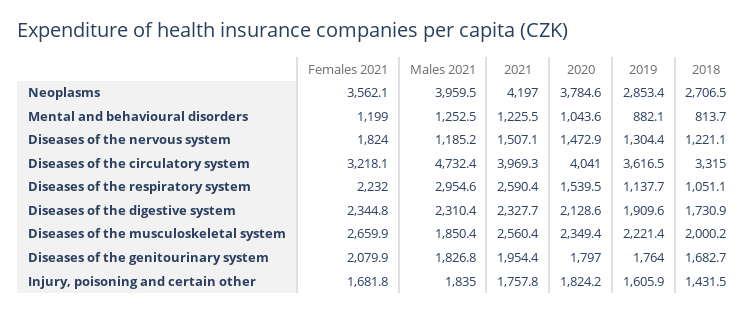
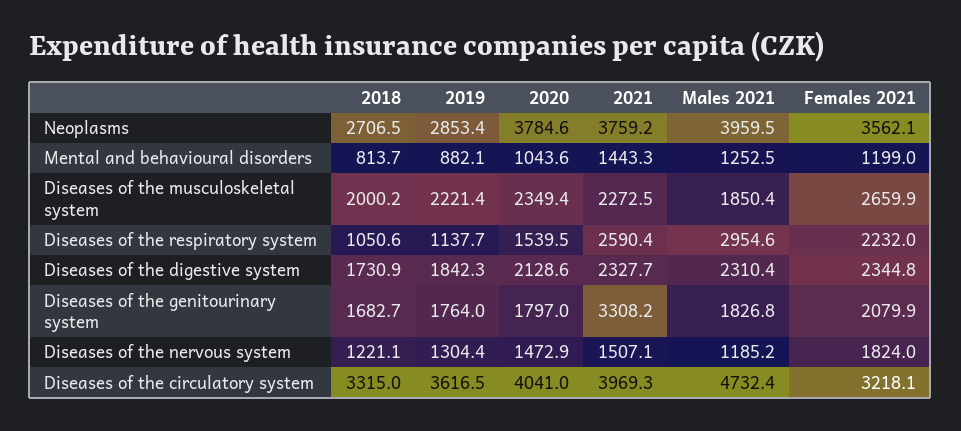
  {
    "Females 2021": {
      "Neoplasms": 3562.1,
      "Mental and behavioural disorders": 1199,
      "Diseases of the nervous system": 1824,
      "Diseases of the circulatory system": 3218.1,
      "Diseases of the respiratory system": 2232,
      "Diseases of the digestive system": 2344.8,
      "Diseases of the musculoskeletal system": 2659.9,
-     "Diseases of the genitourinary system": 2079.9,
+     "Diseases of the genitourinary system": 2079.9
-     "Injury, poisoning and certain other": 1681.8
    },
    "Males 2021": {
      "Neoplasms": 3959.5,
      "Mental and behavioural disorders": 1252.5,
      "Diseases of the nervous system": 1185.2,
      "Diseases of the circulatory system": 4732.4,
      "Diseases of the respiratory system": 2954.6,
      "Diseases of the digestive system": 2310.4,
      "Diseases of the musculoskeletal system": 1850.4,
-     "Diseases of the genitourinary system": 1826.8,
+     "Diseases of the genitourinary system": 1826.8
-     "Injury, poisoning and certain other": 1835
    },
    "2021": {
-     "Neoplasms": 4197,
+     "Neoplasms": 3759.2,
-     "Mental and behavioural disorders": 1225.5,
+     "Mental and behavioural disorders": 1443.3,
      "Diseases of the nervous system": 1507.1,
      "Diseases of the circulatory system": 3969.3,
      "Diseases of the respiratory system": 2590.4,
      "Diseases of the digestive system": 2327.7,
-     "Diseases of the musculoskeletal system": 2560.4,
+     "Diseases of the musculoskeletal system": 2272.5,
-     "Diseases of the genitourinary system": 1954.4,
+     "Diseases of the genitourinary system": 3308.2
-     "Injury, poisoning and certain other": 1757.8
    },
    "2020": {
      "Neoplasms": 3784.6,
      "Mental and behavioural disorders": 1043.6,
      "Diseases of the nervous system": 1472.9,
      "Diseases of the circulatory system": 4041,
      "Diseases of the respiratory system": 1539.5,
      "Diseases of the digestive system": 2128.6,
      "Diseases of the musculoskeletal system": 2349.4,
-     "Diseases of the genitourinary system": 1797,
+     "Diseases of the genitourinary system": 1797
-     "Injury, poisoning and certain other": 1824.2
    },
    "2019": {
      "Neoplasms": 2853.4,
      "Mental and behavioural disorders": 882.1,
      "Diseases of the nervous system": 1304.4,
      "Diseases of the circulatory system": 3616.5,
      "Diseases of the respiratory system": 1137.7,
-     "Diseases of the digestive system": 1909.6,
+     "Diseases of the digestive system": 1842.3,
      "Diseases of the musculoskeletal system": 2221.4,
-     "Diseases of the genitourinary system": 1764,
+     "Diseases of the genitourinary system": 1764
-     "Injury, poisoning and certain other": 1605.9
    },
    "2018": {
      "Neoplasms": 2706.5,
      "Mental and behavioural disorders": 813.7,
      "Diseases of the nervous system": 1221.1,
      "Diseases of the circulatory system": 3315,
-     "Diseases of the respiratory system": 1051.1,
+     "Diseases of the respiratory system": 1050.6,
      "Diseases of the digestive system": 1730.9,
      "Diseases of the musculoskeletal system": 2000.2,
-     "Diseases of the genitourinary system": 1682.7,
+     "Diseases of the genitourinary system": 1682.7
-     "Injury, poisoning and certain other": 1431.5
    }
  }

